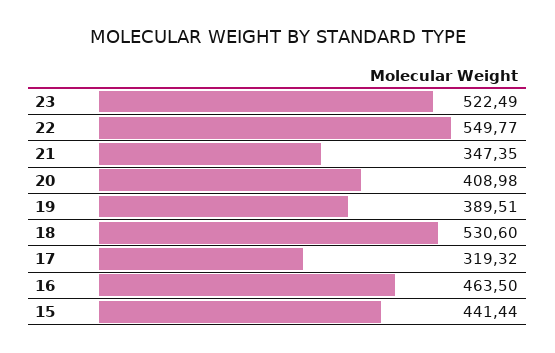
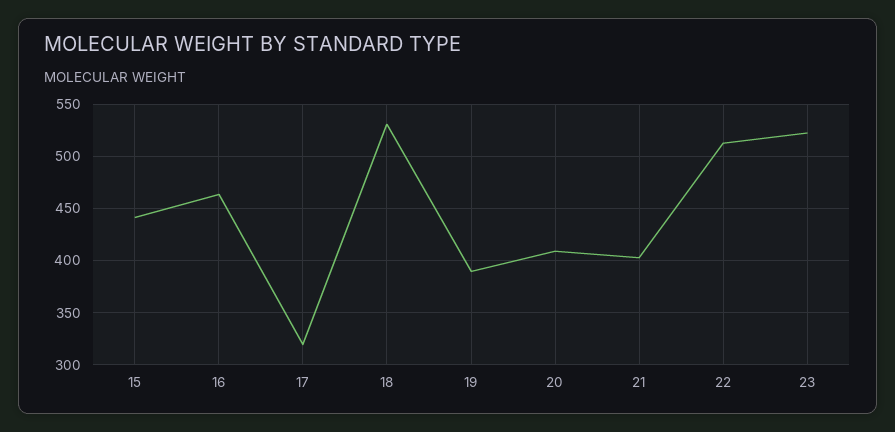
  {
    "23": 522.49,
-   "22": 549.77,
+   "22": 510,
-   "21": 347.35,
+   "21": 400,
    "20": 408.98,
    "19": 389.51,
    "18": 530.6,
    "17": 319.32,
    "16": 463.5,
    "15": 441.44
  }

